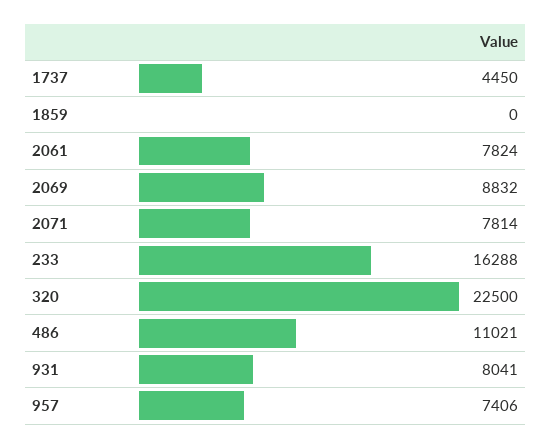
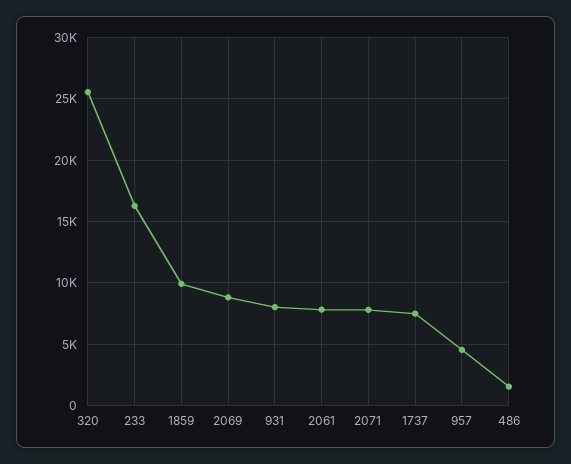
  {
-   "1737": 4450,
+   "1737": 7500,
-   "1859": 0,
+   "1859": 10000,
    "2061": 7824,
    "2069": 8832,
    "2071": 7814,
    "233": 16288,
-   "320": 22500,
+   "320": 25500,
-   "486": 11021,
+   "486": 1500,
    "931": 8041,
-   "957": 7406
+   "957": 4500
  }

